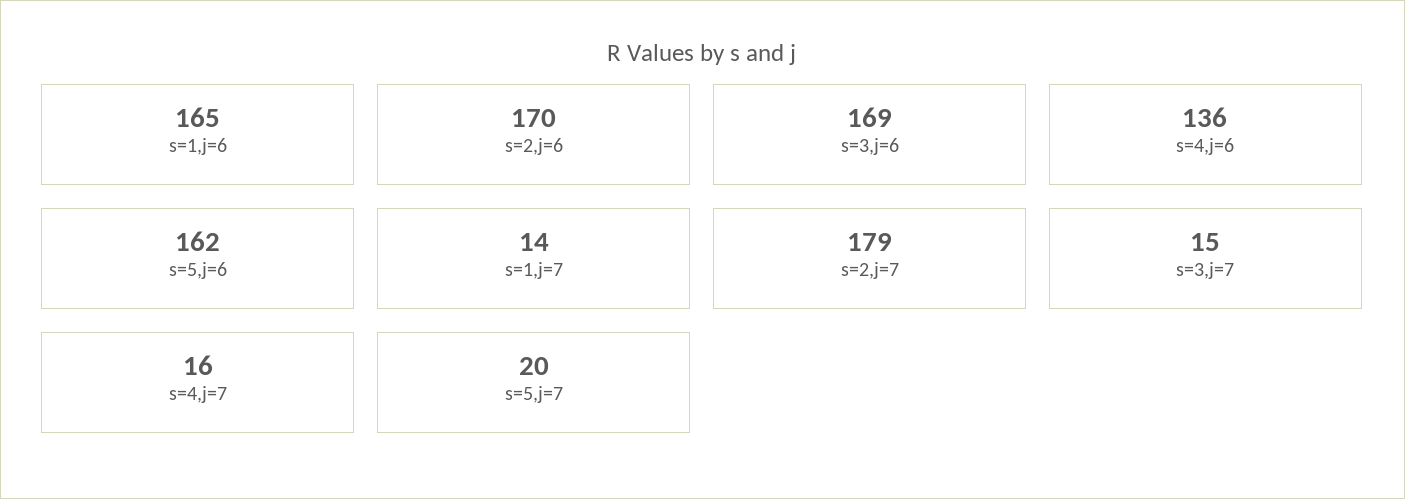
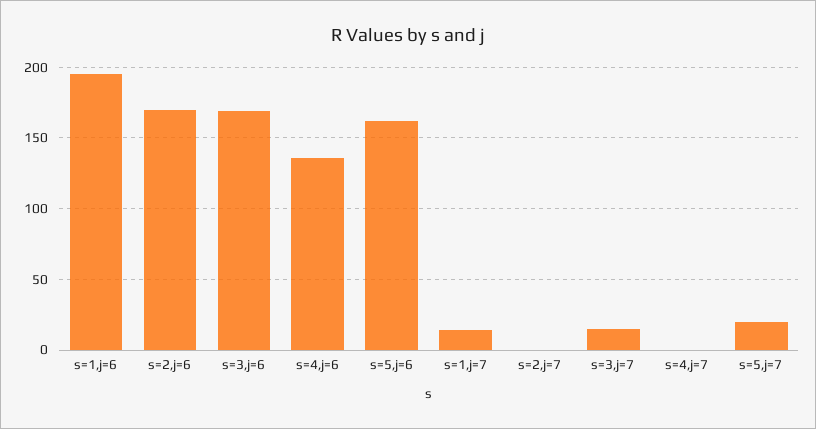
  {
-   "s=1,j=6": 165,
+   "s=1,j=6": 195,
    "s=2,j=6": 170,
    "s=3,j=6": 169,
    "s=4,j=6": 136,
    "s=5,j=6": 162,
    "s=1,j=7": 14,
-   "s=2,j=7": 179,
+   "s=2,j=7": 0,
    "s=3,j=7": 15,
-   "s=4,j=7": 16,
+   "s=4,j=7": 0,
    "s=5,j=7": 20
  }

